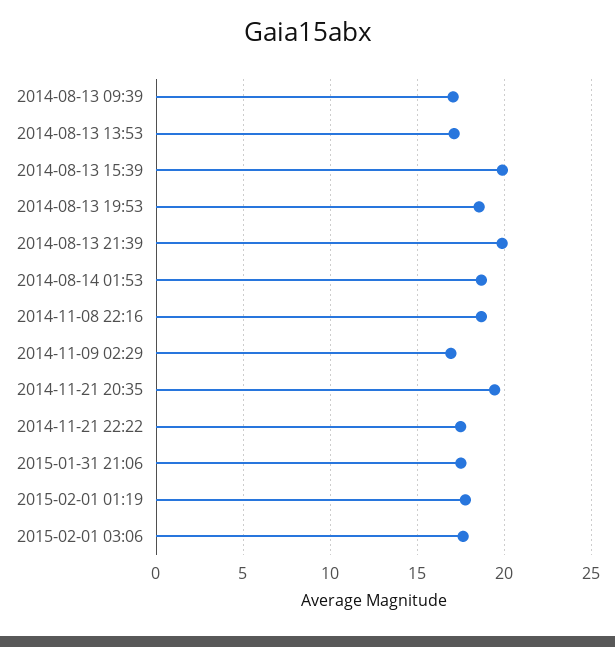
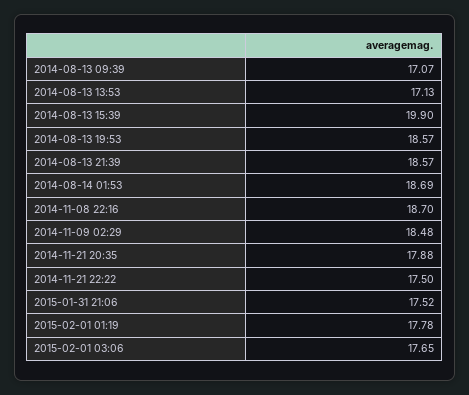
  {
    "2014-08-13 09:39": 17.07,
    "2014-08-13 13:53": 17.13,
    "2014-08-13 15:39": 19.9,
    "2014-08-13 19:53": 18.57,
-   "2014-08-13 21:39": 20,
+   "2014-08-13 21:39": 18.57,
    "2014-08-14 01:53": 18.69,
    "2014-11-08 22:16": 18.7,
-   "2014-11-09 02:29": 17,
+   "2014-11-09 02:29": 18.48,
-   "2014-11-21 20:35": 19.5,
+   "2014-11-21 20:35": 17.88,
    "2014-11-21 22:22": 17.5,
    "2015-01-31 21:06": 17.52,
    "2015-02-01 01:19": 17.78,
    "2015-02-01 03:06": 17.65
  }

